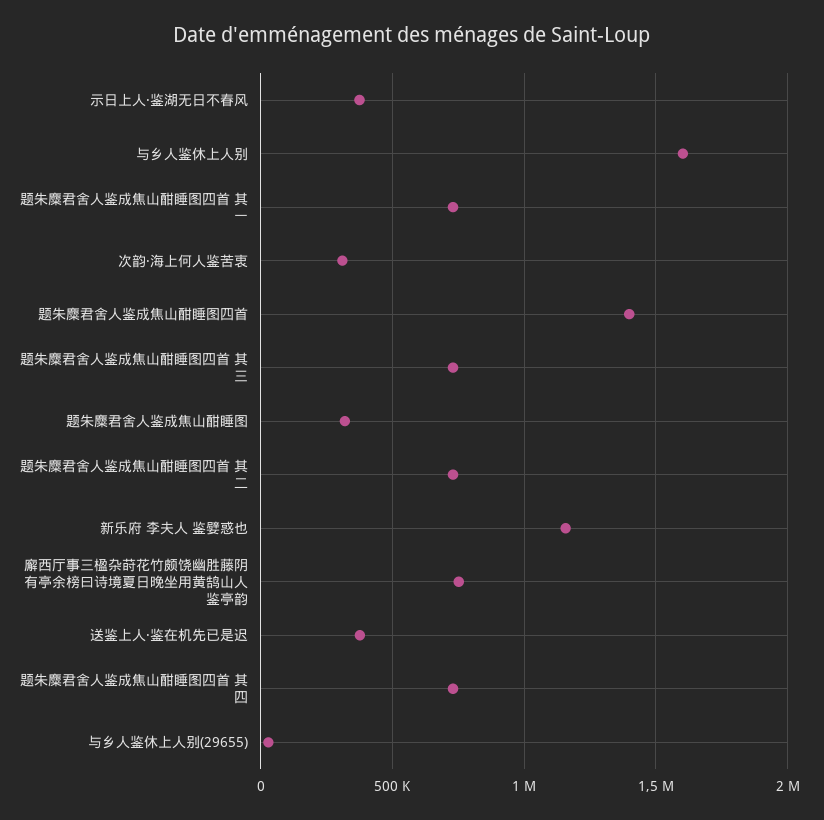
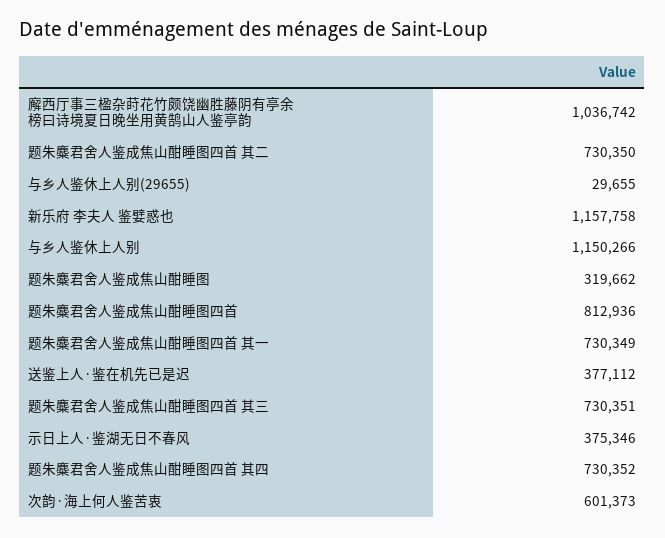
  {
    "示日上人·鉴湖无日不春风": 375346,
-   "与乡人鉴休上人别": 1600000,
+   "与乡人鉴休上人别": 1150266,
    "题朱麋君舍人鉴成焦山酣睡图四首 其一": 730349,
-   "次韵·海上何人鉴苦衷": 300000,
+   "次韵·海上何人鉴苦衷": 601373,
-   "题朱麋君舍人鉴成焦山酣睡图四首": 1400000,
+   "题朱麋君舍人鉴成焦山酣睡图四首": 812936,
    "题朱麋君舍人鉴成焦山酣睡图四首 其三": 730351,
    "题朱麋君舍人鉴成焦山酣睡图": 319662,
    "题朱麋君舍人鉴成焦山酣睡图四首 其二": 730350,
    "新乐府 李夫人 鉴嬖惑也": 1157758,
-   "廨西厅事三楹杂莳花竹颇饶幽胜藤阴有亭余榜曰诗境夏日晚坐用黄鹄山人鉴亭韵": 750000,
+   "廨西厅事三楹杂莳花竹颇饶幽胜藤阴有亭余榜曰诗境夏日晚坐用黄鹄山人鉴亭韵": 1036742,
    "送鉴上人·鉴在机先已是迟": 377112,
    "题朱麋君舍人鉴成焦山酣睡图四首 其四": 730352,
    "与乡人鉴休上人别(29655)": 29655
  }

